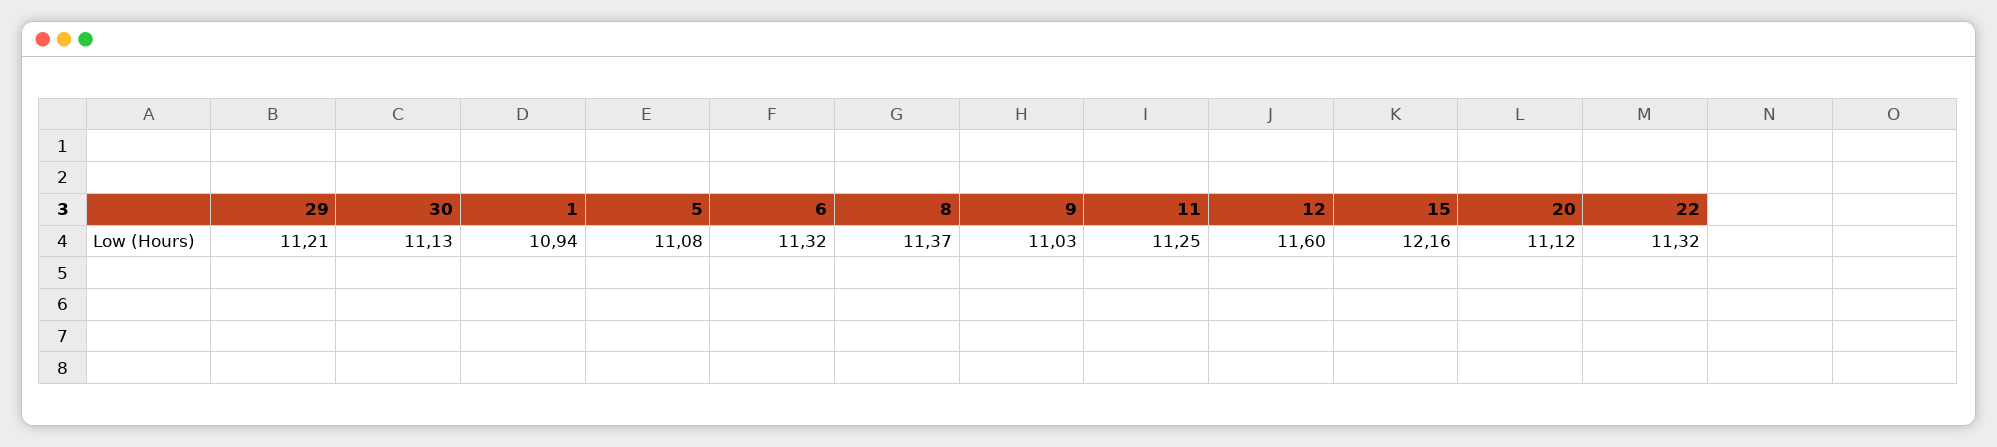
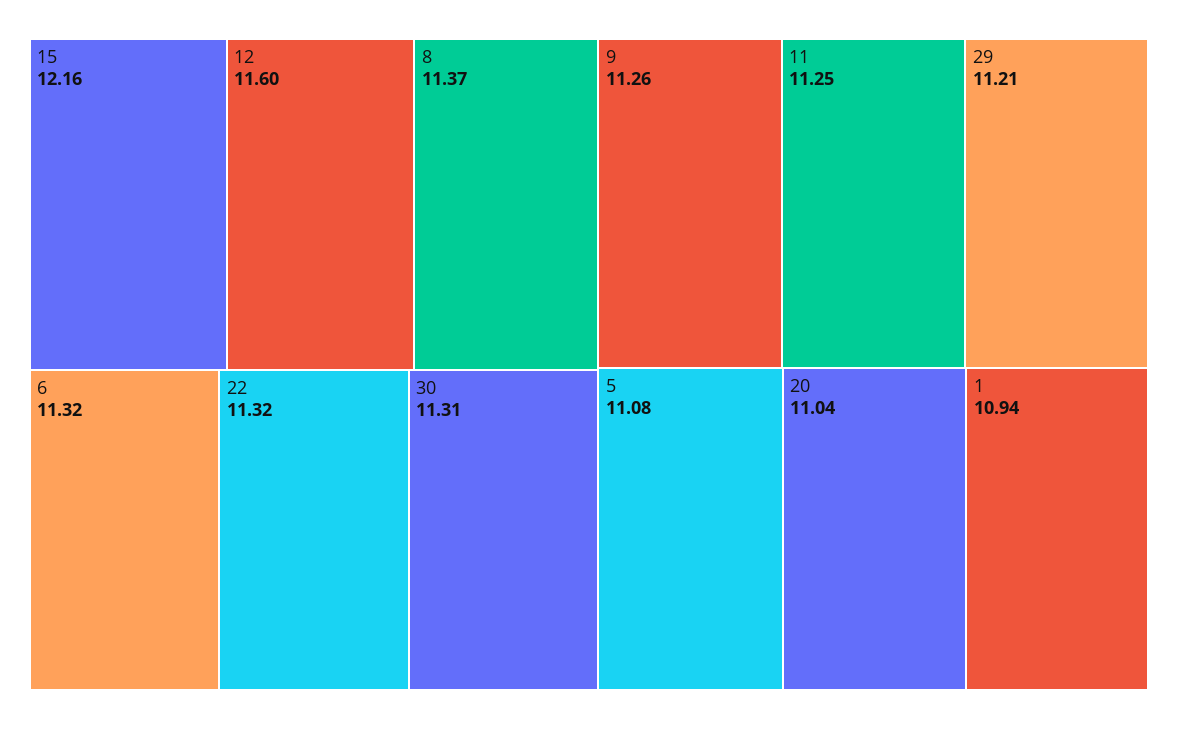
  {
    "29": 11.21,
-   "30": 11.13,
+   "30": 11.31,
    "1": 10.94,
    "5": 11.08,
    "6": 11.32,
    "8": 11.37,
-   "9": 11.03,
+   "9": 11.26,
    "11": 11.25,
    "12": 11.6,
    "15": 12.16,
-   "20": 11.12,
+   "20": 11.04,
    "22": 11.32
  }

